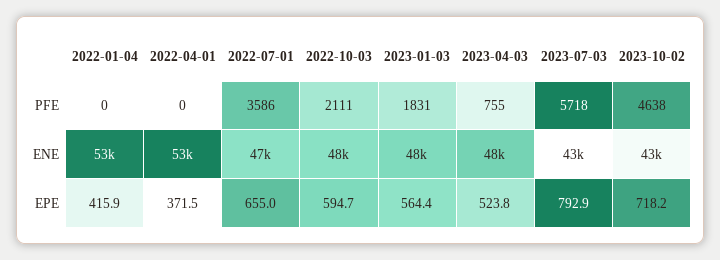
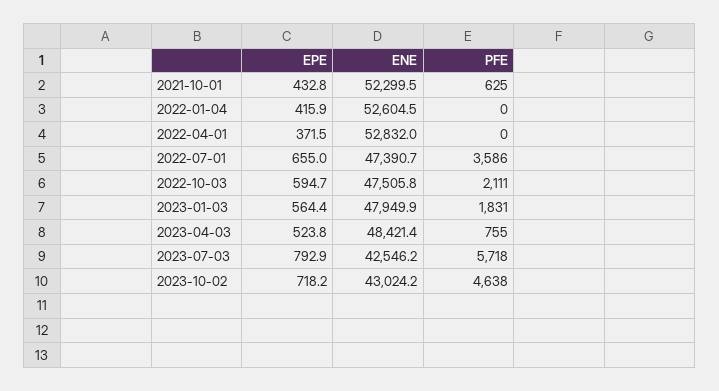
  {
    "2022-01-04": {
      "PFE": 0,
      "ENE": 52604.5,
      "EPE": 415.9
    },
    "2022-04-01": {
      "PFE": 0,
      "ENE": 52832,
      "EPE": 371.5
    },
    "2022-07-01": {
      "PFE": 3586,
      "ENE": 47390.7,
      "EPE": 655
    },
    "2022-10-03": {
      "PFE": 2111,
      "ENE": 47505.8,
      "EPE": 594.7
    },
    "2023-01-03": {
      "PFE": 1831,
      "ENE": 47949.9,
      "EPE": 564.4
    },
    "2023-04-03": {
      "PFE": 755,
      "ENE": 48421.4,
      "EPE": 523.8
    },
    "2023-07-03": {
      "PFE": 5718,
      "ENE": 42546.2,
      "EPE": 792.9
    },
    "2023-10-02": {
      "PFE": 4638,
      "ENE": 43024.2,
      "EPE": 718.2
-   }
+   },
+   "2021-10-01": {
+     "EPE": 432.8,
+     "ENE": 52299.5,
+     "PFE": 625
+   }
  }

